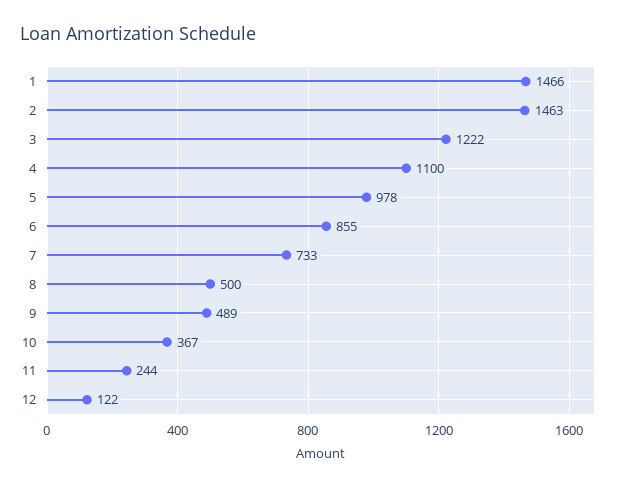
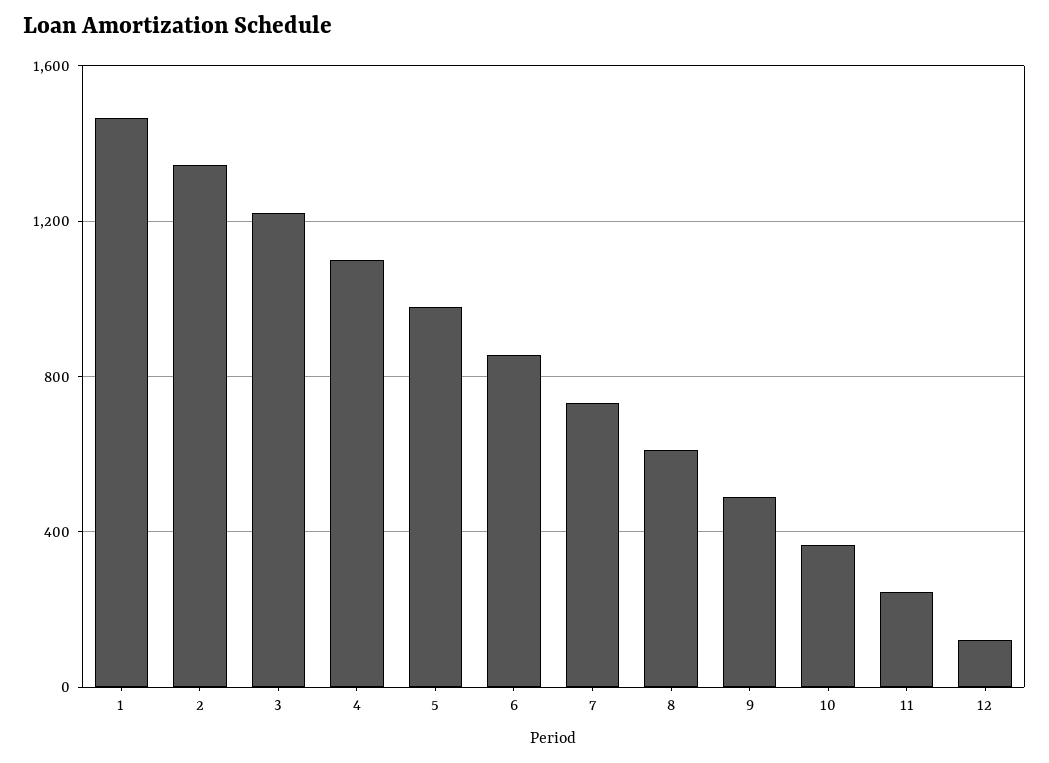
  {
    "1": 1466,
-   "2": 1463,
+   "2": 1350,
    "3": 1222,
    "4": 1100,
    "5": 978,
    "6": 855,
    "7": 733,
-   "8": 500,
+   "8": 600,
    "9": 489,
    "10": 367,
    "11": 244,
    "12": 122
  }

